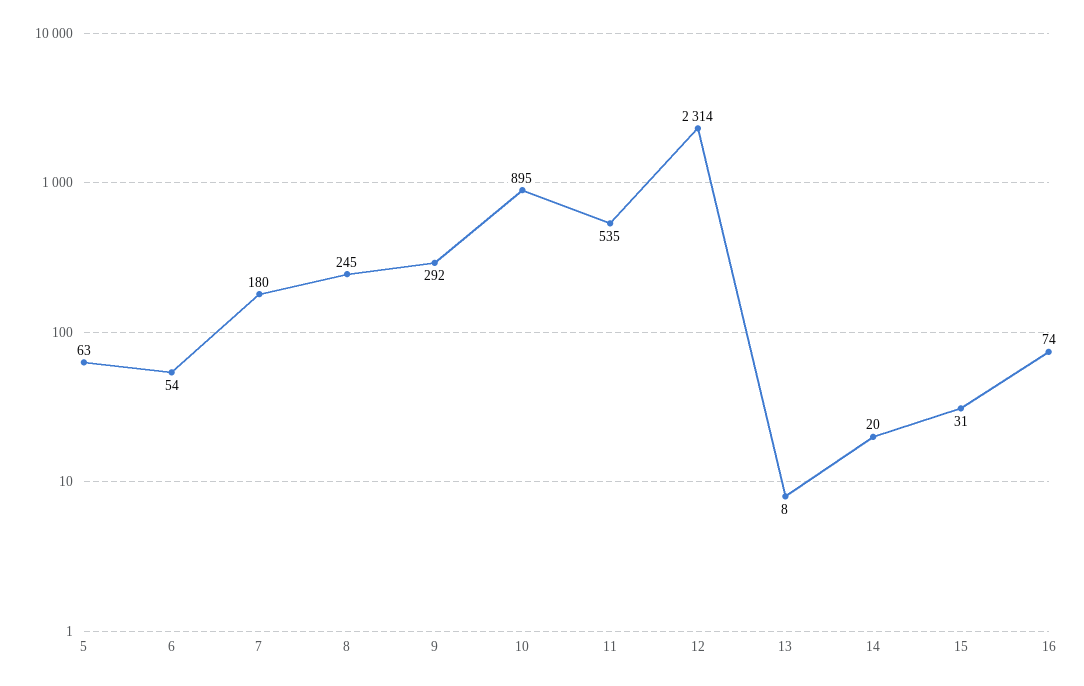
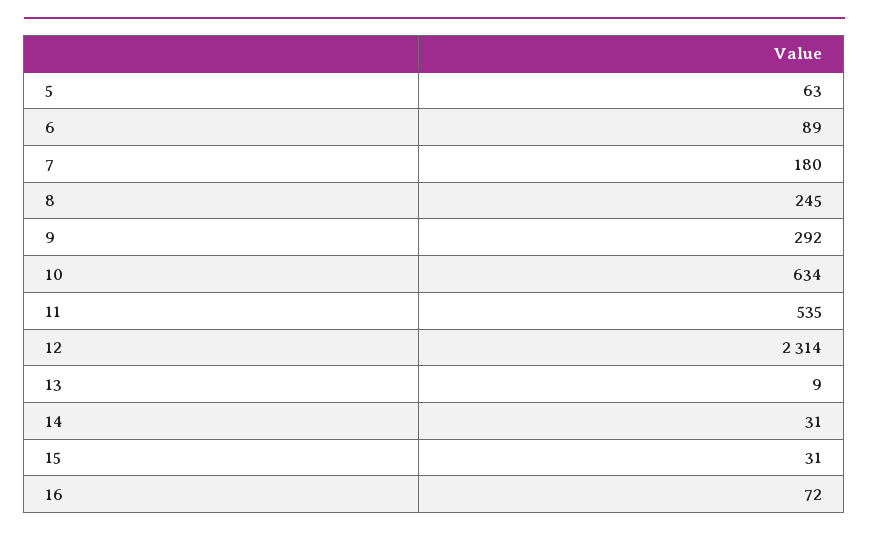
  {
    "5": 63,
-   "6": 54,
+   "6": 89,
    "7": 180,
    "8": 245,
    "9": 292,
-   "10": 895,
+   "10": 634,
    "11": 535,
    "12": 2314,
-   "13": 8,
+   "13": 9,
-   "14": 20,
+   "14": 31,
    "15": 31,
-   "16": 74
+   "16": 72
  }

